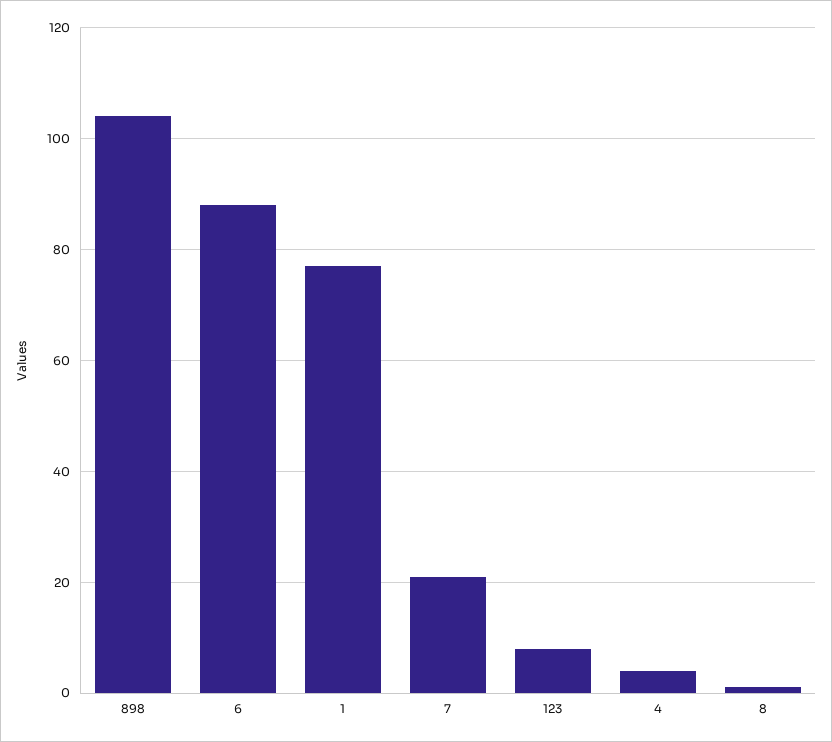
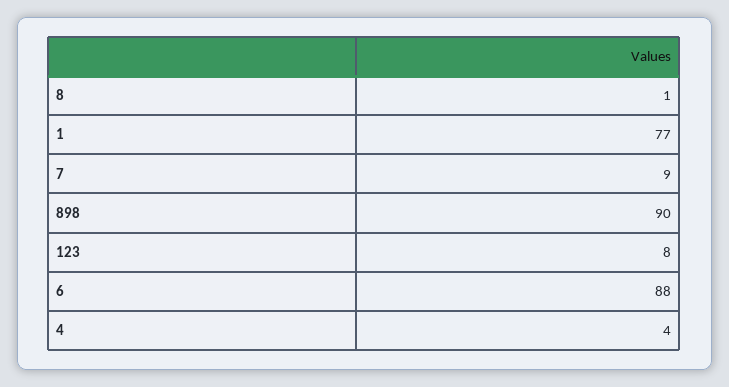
  {
-   "898": 105,
+   "898": 90,
    "6": 88,
    "1": 77,
-   "7": 20,
+   "7": 9,
    "123": 8,
    "4": 4,
    "8": 1
  }

